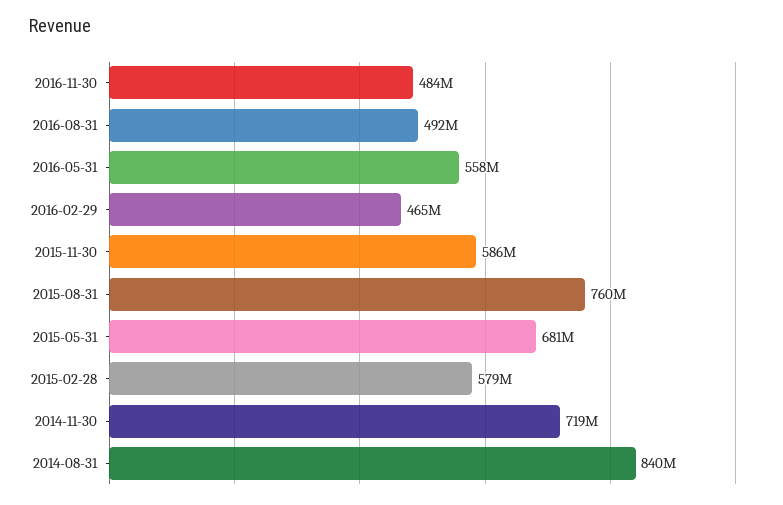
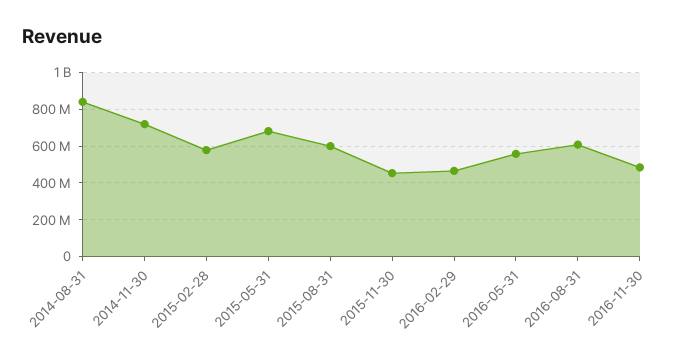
  {
    "2016-11-30": 484000000,
-   "2016-08-31": 492000000,
+   "2016-08-31": 600000000,
    "2016-05-31": 558000000,
    "2016-02-29": 465000000,
-   "2015-11-30": 586000000,
+   "2015-11-30": 450000000,
-   "2015-08-31": 760000000,
+   "2015-08-31": 600000000,
    "2015-05-31": 681000000,
    "2015-02-28": 579000000,
    "2014-11-30": 719000000,
    "2014-08-31": 840000000
  }

